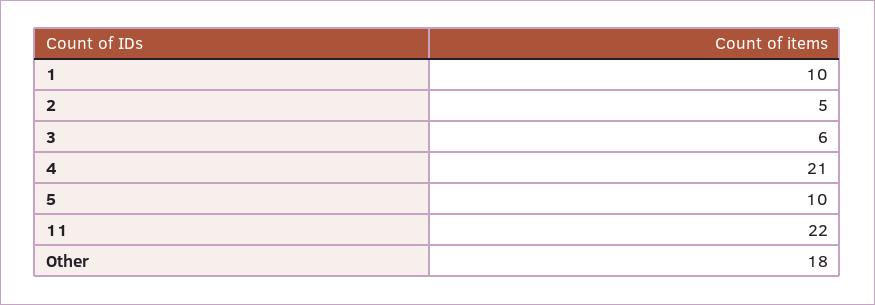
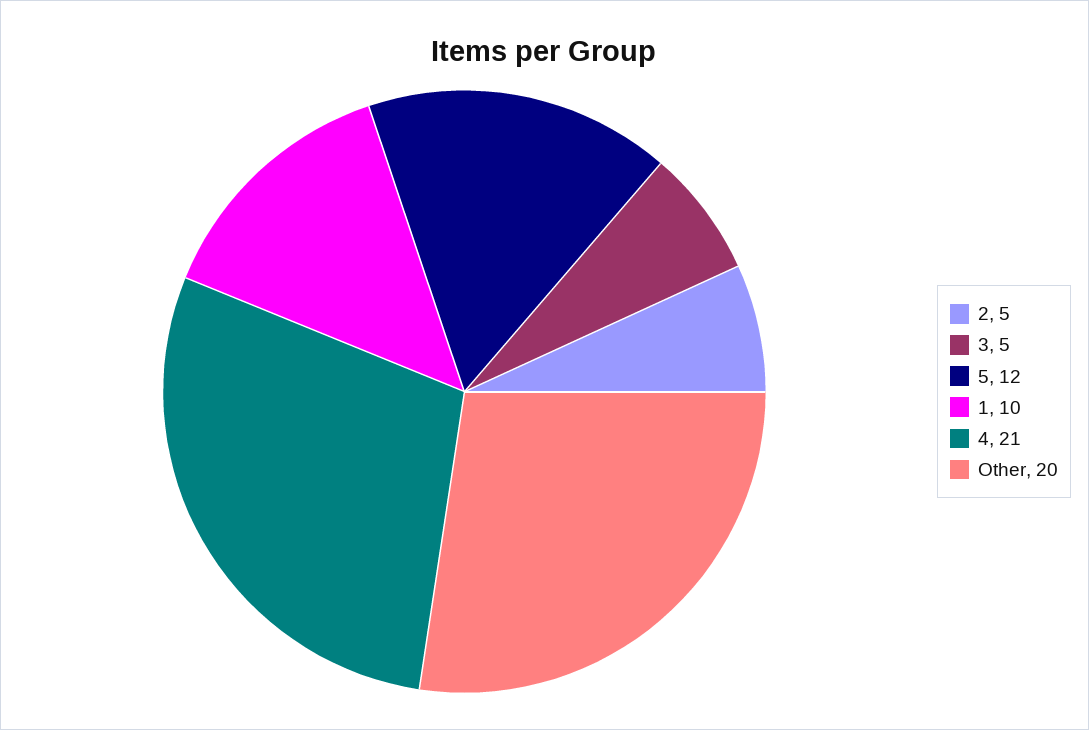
  {
    "1": 10,
    "2": 5,
-   "3": 6,
+   "3": 5,
    "4": 21,
-   "5": 10,
+   "5": 12,
-   "11": 22,
-   "Other": 18
+   "Other": 20
  }

